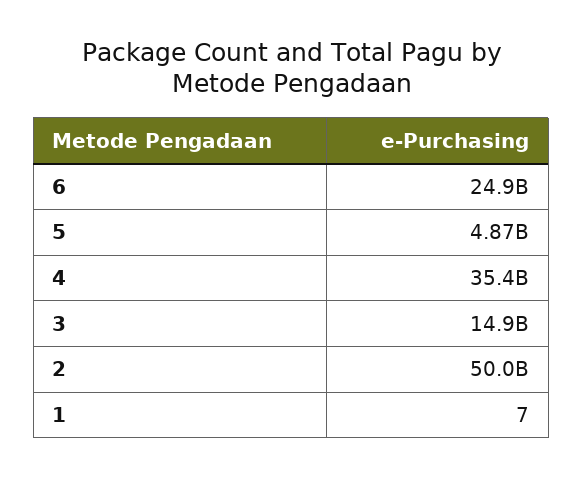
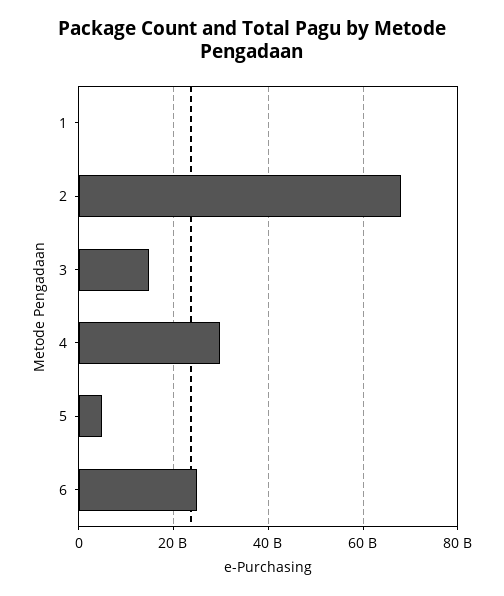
  {
    "6": 24900000000,
    "5": 4870000000,
-   "4": 35400000000,
+   "4": 30000000000,
    "3": 14900000000,
-   "2": 50000000000,
+   "2": 68000000000,
    "1": 7
  }

